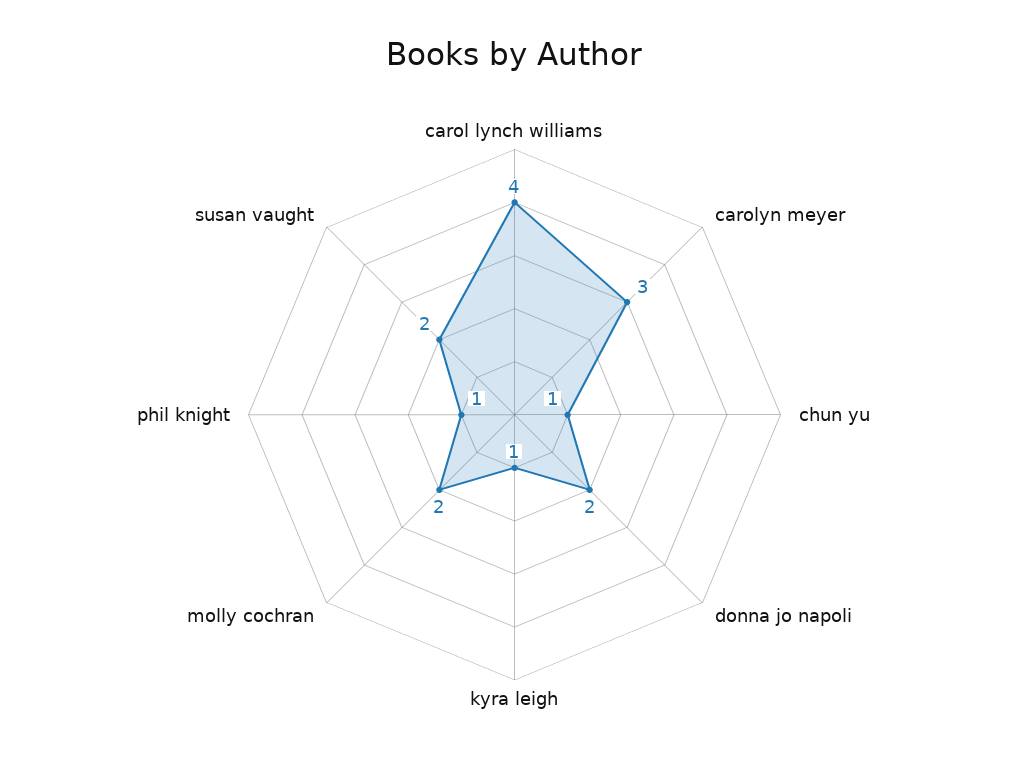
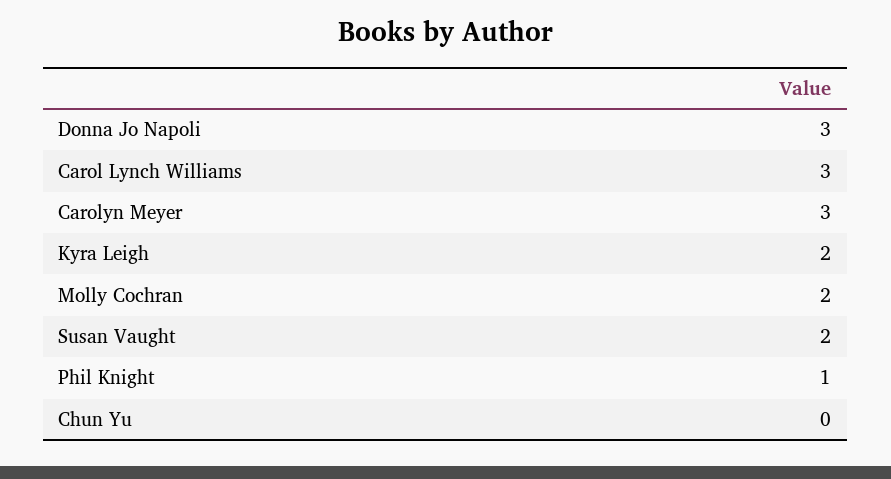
  {
-   "carol lynch williams": 4,
+   "carol lynch williams": 3,
    "carolyn meyer": 3,
-   "chun yu": 1,
+   "chun yu": 0,
-   "donna jo napoli": 2,
+   "donna jo napoli": 3,
-   "kyra leigh": 1,
+   "kyra leigh": 2,
    "molly cochran": 2,
    "phil knight": 1,
    "susan vaught": 2
  }

